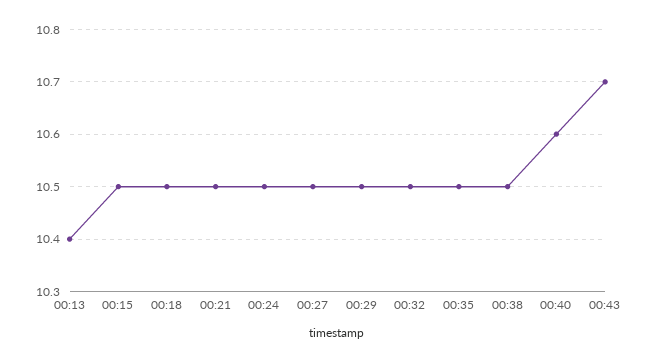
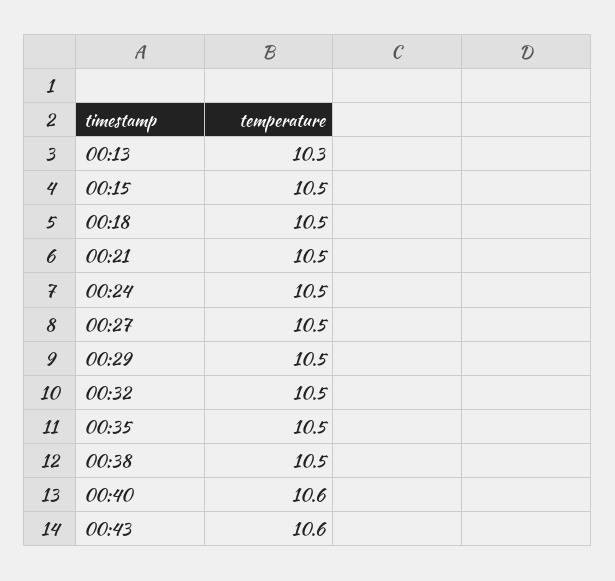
  {
-   "00:13": 10.4,
+   "00:13": 10.3,
    "00:15": 10.5,
    "00:18": 10.5,
    "00:21": 10.5,
    "00:24": 10.5,
    "00:27": 10.5,
    "00:29": 10.5,
    "00:32": 10.5,
    "00:35": 10.5,
    "00:38": 10.5,
    "00:40": 10.6,
-   "00:43": 10.7
+   "00:43": 10.6
  }

